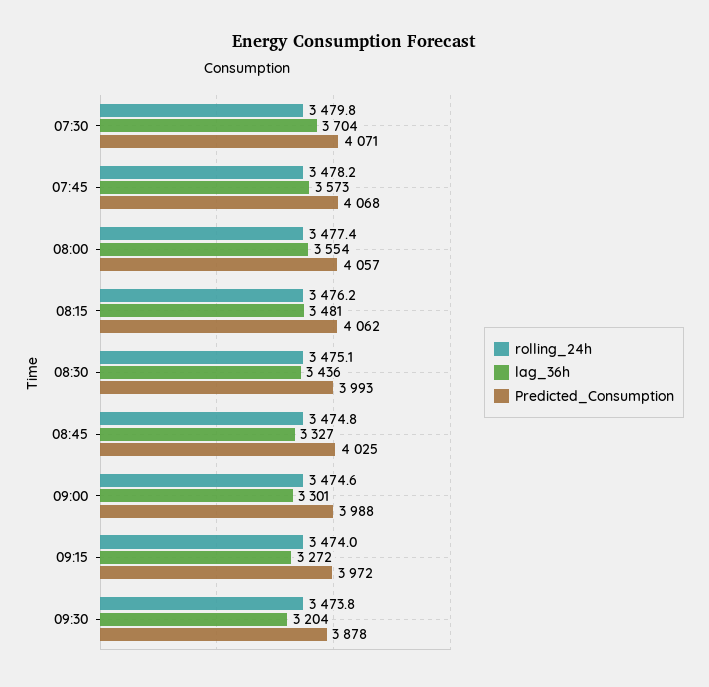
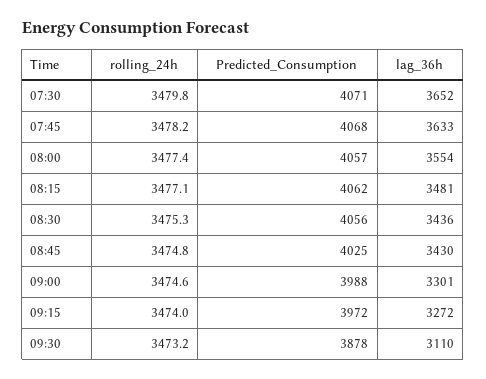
  {
    "rolling_24h": {
      "07:30": 3479.8,
      "07:45": 3478.2,
      "08:00": 3477.4,
-     "08:15": 3476.2,
+     "08:15": 3477.1,
-     "08:30": 3475.1,
+     "08:30": 3475.3,
      "08:45": 3474.8,
      "09:00": 3474.6,
      "09:15": 3474,
-     "09:30": 3473.8
+     "09:30": 3473.2
    },
    "lag_36h": {
-     "07:30": 3704,
+     "07:30": 3652,
-     "07:45": 3573,
+     "07:45": 3633,
      "08:00": 3554,
      "08:15": 3481,
      "08:30": 3436,
-     "08:45": 3327,
+     "08:45": 3430,
      "09:00": 3301,
      "09:15": 3272,
-     "09:30": 3204
+     "09:30": 3110
    },
    "Predicted_Consumption": {
      "07:30": 4071,
      "07:45": 4068,
      "08:00": 4057,
      "08:15": 4062,
-     "08:30": 3993,
+     "08:30": 4056,
      "08:45": 4025,
      "09:00": 3988,
      "09:15": 3972,
      "09:30": 3878
    }
  }

